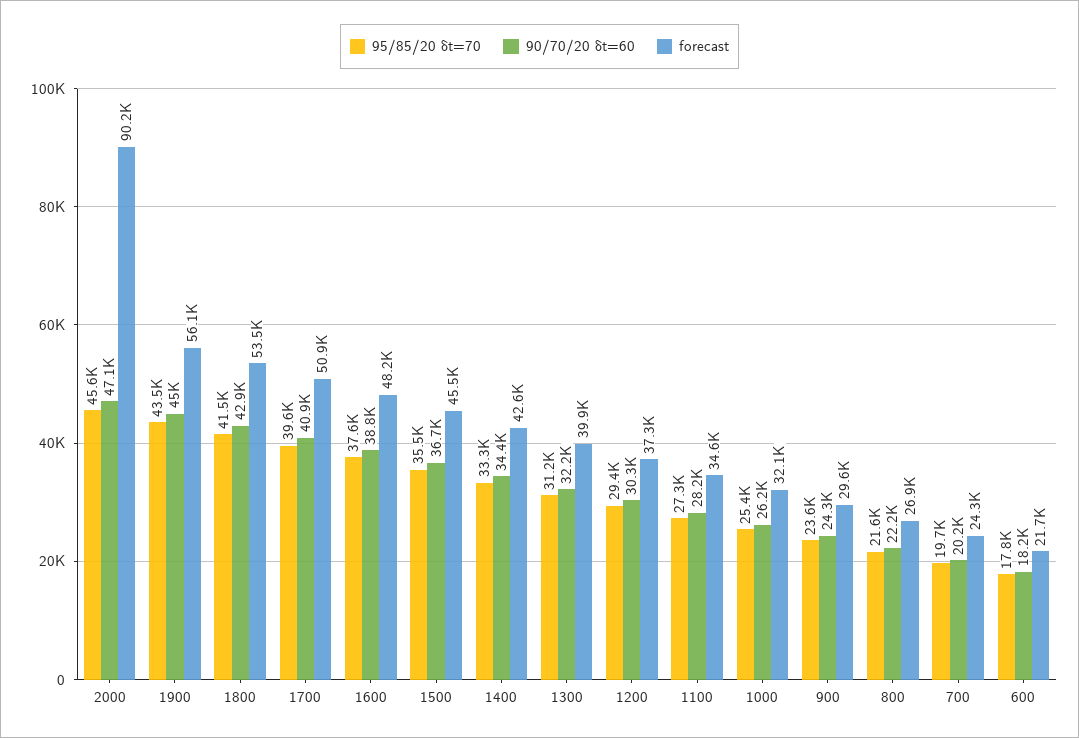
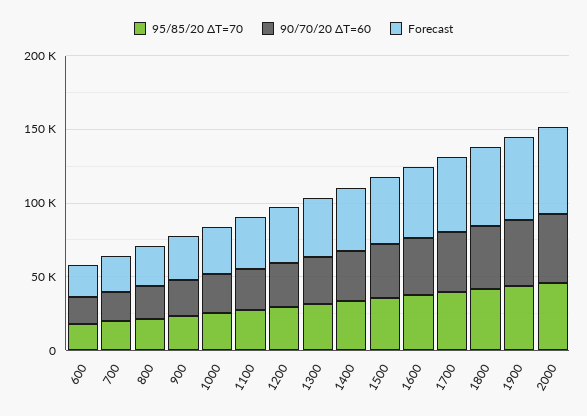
  {
    "95/85/20 δt=70": {
      "2000": 45600,
      "1900": 43500,
      "1800": 41500,
      "1700": 39600,
      "1600": 37600,
      "1500": 35500,
      "1400": 33300,
      "1300": 31200,
      "1200": 29400,
      "1100": 27300,
      "1000": 25400,
      "900": 23600,
      "800": 21600,
      "700": 19700,
      "600": 17800
    },
    "90/70/20 δt=60": {
      "2000": 47100,
      "1900": 45000,
      "1800": 42900,
      "1700": 40900,
      "1600": 38800,
      "1500": 36700,
      "1400": 34400,
      "1300": 32200,
      "1200": 30300,
      "1100": 28200,
      "1000": 26200,
      "900": 24300,
      "800": 22200,
      "700": 20200,
      "600": 18200
    },
    "forecast": {
-     "2000": 90200,
+     "2000": 60000,
      "1900": 56100,
      "1800": 53500,
      "1700": 50900,
      "1600": 48200,
      "1500": 45500,
      "1400": 42600,
      "1300": 39900,
      "1200": 37300,
      "1100": 34600,
      "1000": 32100,
      "900": 29600,
      "800": 26900,
      "700": 24300,
      "600": 21700
    }
  }

